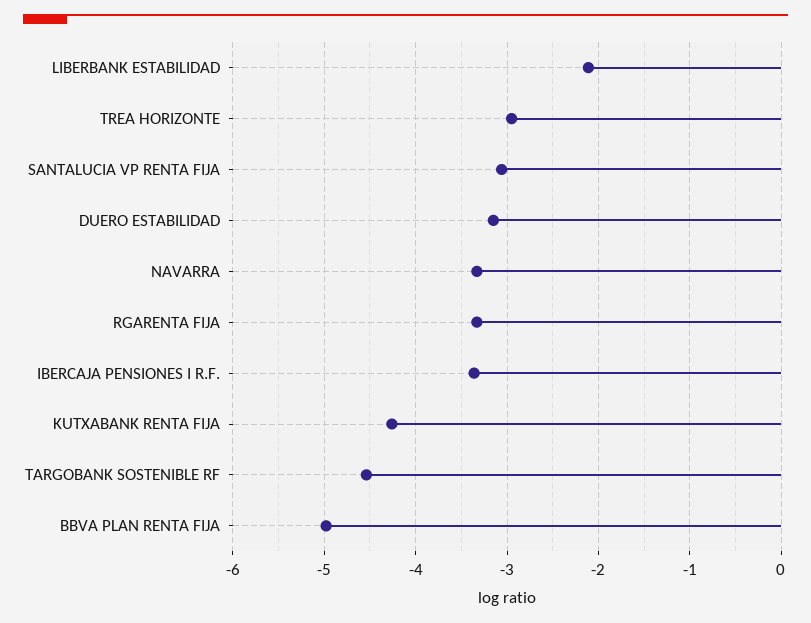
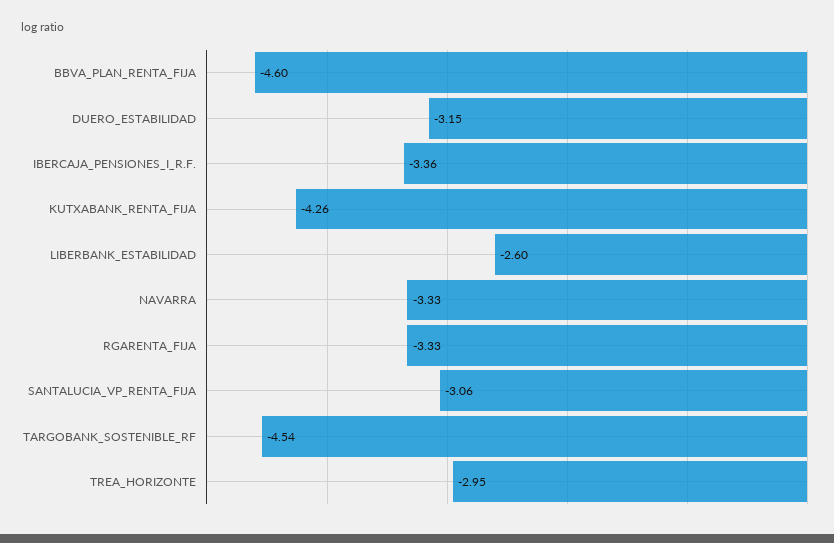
  {
-   "LIBERBANK ESTABILIDAD": -2.1,
+   "LIBERBANK ESTABILIDAD": -2.6,
    "TREA HORIZONTE": -2.95,
    "SANTALUCIA VP RENTA FIJA": -3.06,
    "DUERO ESTABILIDAD": -3.15,
    "NAVARRA": -3.33,
    "RGARENTA FIJA": -3.33,
    "IBERCAJA PENSIONES I R.F.": -3.36,
    "KUTXABANK RENTA FIJA": -4.26,
    "TARGOBANK SOSTENIBLE RF": -4.54,
-   "BBVA PLAN RENTA FIJA": -5
+   "BBVA PLAN RENTA FIJA": -4.6
  }

